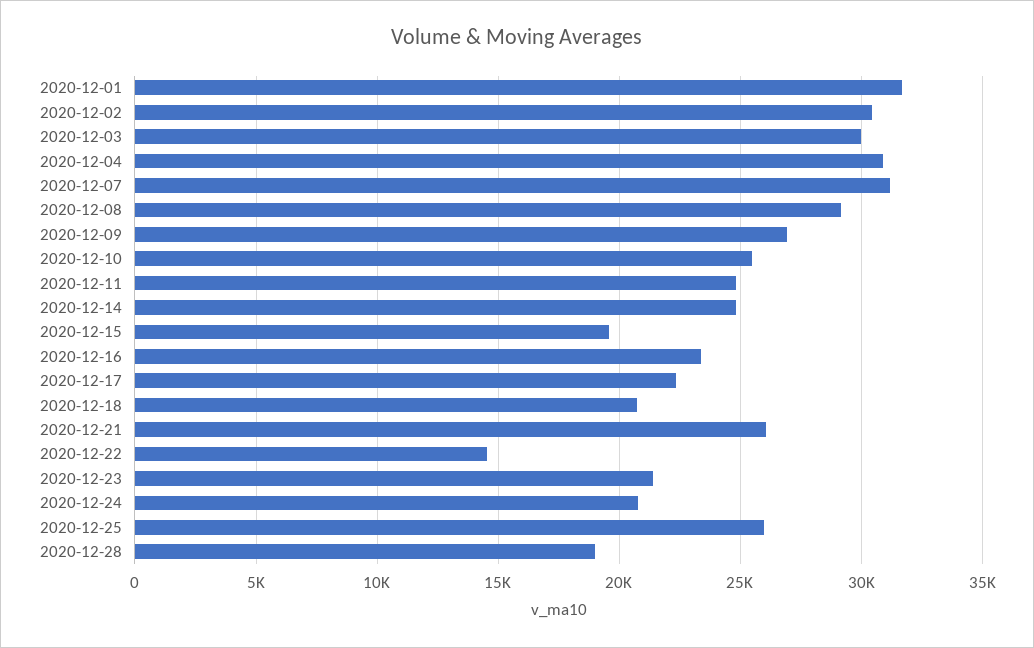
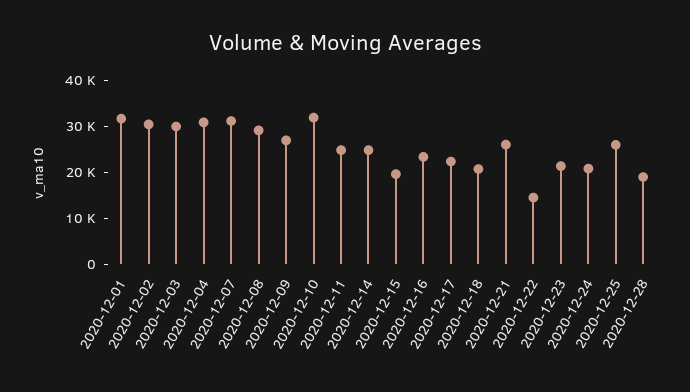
  {
    "2020-12-01": 31500,
    "2020-12-02": 30500,
    "2020-12-03": 30000,
    "2020-12-04": 31000,
    "2020-12-07": 31000,
    "2020-12-08": 29000,
    "2020-12-09": 27000,
-   "2020-12-10": 25500,
+   "2020-12-10": 32000,
    "2020-12-11": 25000,
    "2020-12-14": 25000,
    "2020-12-15": 19500,
    "2020-12-16": 23500,
    "2020-12-17": 22500,
    "2020-12-18": 20500,
    "2020-12-21": 26000,
    "2020-12-22": 14500,
    "2020-12-23": 21500,
    "2020-12-24": 21000,
    "2020-12-25": 26000,
    "2020-12-28": 19000
  }

